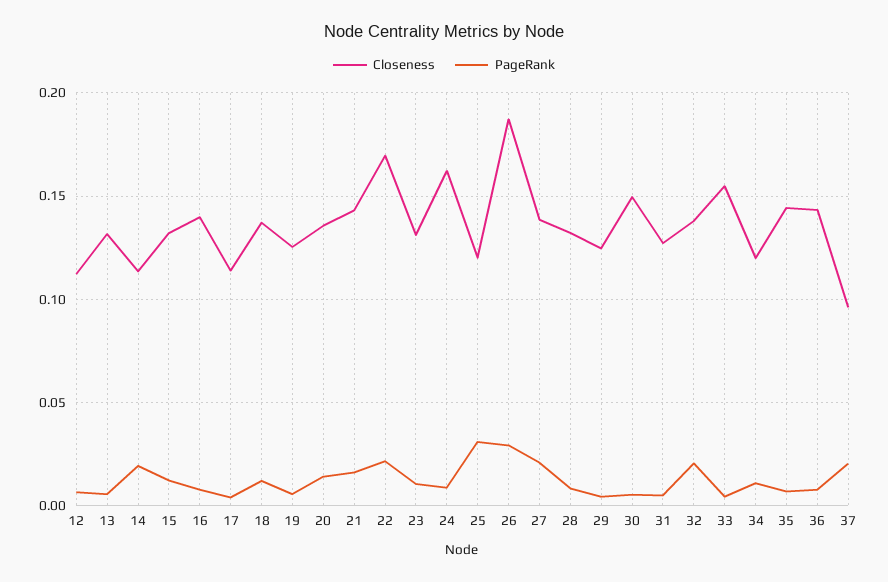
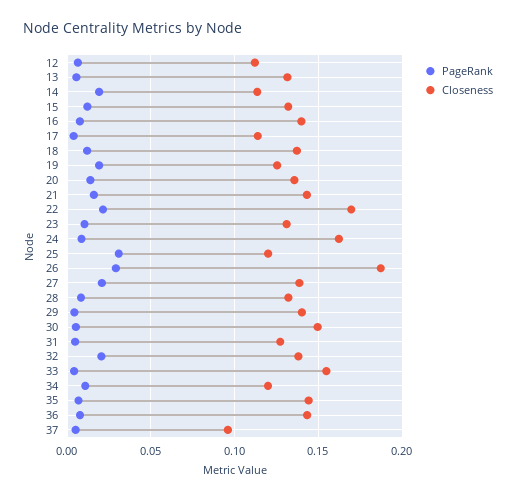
  {
    "Closeness": {
      "12": 0.11,
      "13": 0.13,
      "14": 0.115,
      "15": 0.13,
      "16": 0.14,
      "17": 0.115,
      "18": 0.135,
      "19": 0.125,
      "20": 0.135,
      "21": 0.145,
      "22": 0.17,
      "23": 0.13,
      "24": 0.16,
      "25": 0.12,
      "26": 0.185,
      "27": 0.14,
      "28": 0.13,
-     "29": 0.125,
+     "29": 0.14,
      "30": 0.15,
      "31": 0.125,
      "32": 0.14,
      "33": 0.155,
      "34": 0.12,
      "35": 0.145,
      "36": 0.145,
      "37": 0.095
    },
    "PageRank": {
      "12": 0.005,
      "13": 0.005,
      "14": 0.02,
      "15": 0.01,
      "16": 0.01,
      "17": 0.005,
      "18": 0.01,
-     "19": 0.005,
+     "19": 0.02,
      "20": 0.015,
      "21": 0.015,
      "22": 0.02,
      "23": 0.01,
      "24": 0.01,
      "25": 0.03,
      "26": 0.03,
      "27": 0.02,
      "28": 0.01,
      "29": 0.005,
      "30": 0.005,
      "31": 0.005,
      "32": 0.02,
      "33": 0.005,
      "34": 0.01,
      "35": 0.005,
      "36": 0.01,
-     "37": 0.02
+     "37": 0.005
    }
  }

